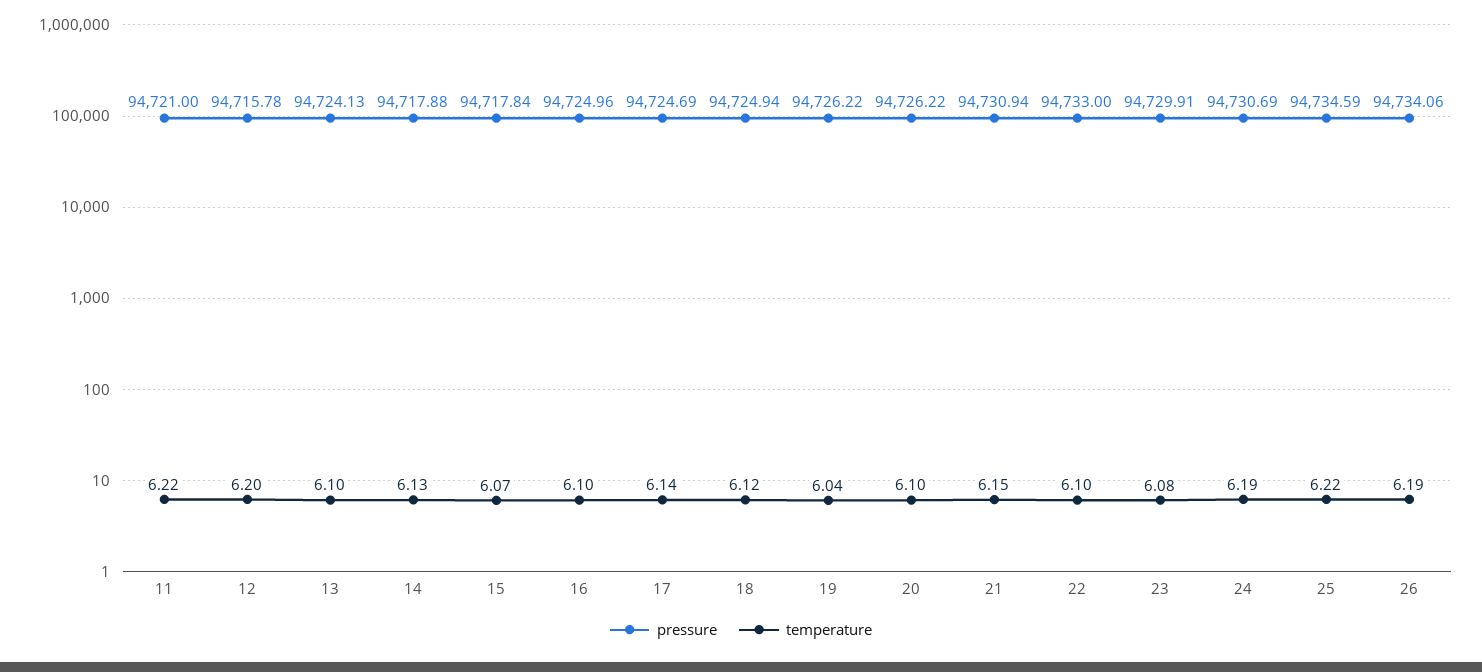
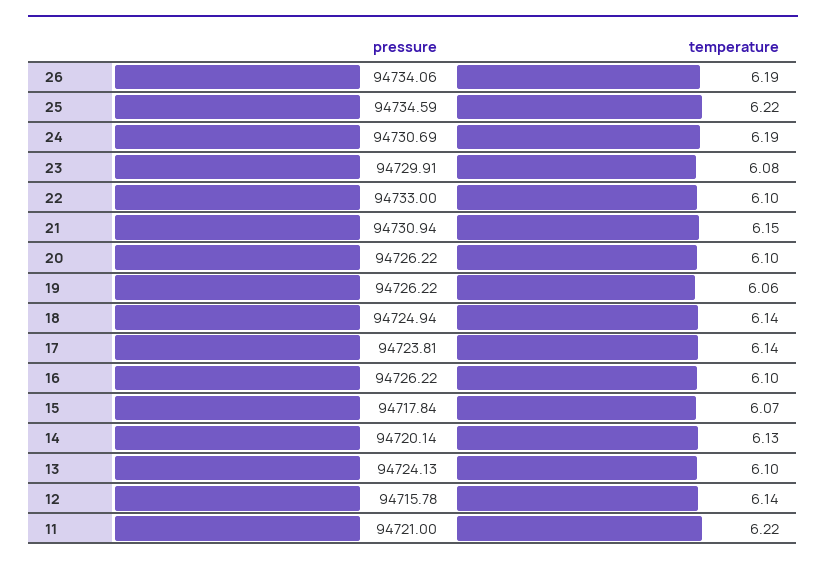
  {
    "pressure": {
      "11": 94721,
      "12": 94715.78,
      "13": 94724.13,
-     "14": 94717.88,
+     "14": 94720.14,
      "15": 94717.84,
-     "16": 94724.96,
+     "16": 94726.22,
-     "17": 94724.69,
+     "17": 94723.81,
      "18": 94724.94,
      "19": 94726.22,
      "20": 94726.22,
      "21": 94730.94,
      "22": 94733,
      "23": 94729.91,
      "24": 94730.69,
      "25": 94734.59,
      "26": 94734.06
    },
    "temperature": {
      "11": 6.22,
-     "12": 6.2,
+     "12": 6.14,
      "13": 6.1,
      "14": 6.13,
      "15": 6.07,
      "16": 6.1,
      "17": 6.14,
-     "18": 6.12,
+     "18": 6.14,
-     "19": 6.04,
+     "19": 6.06,
      "20": 6.1,
      "21": 6.15,
      "22": 6.1,
      "23": 6.08,
      "24": 6.19,
      "25": 6.22,
      "26": 6.19
    }
  }

